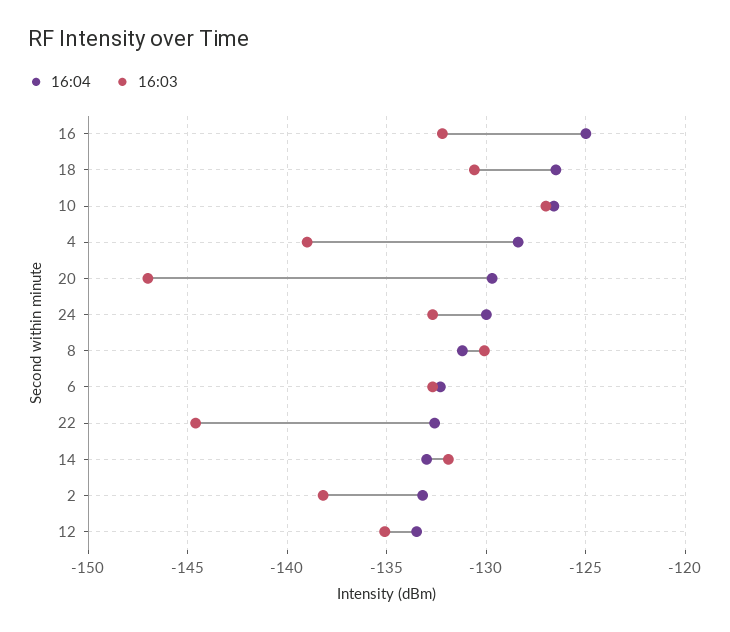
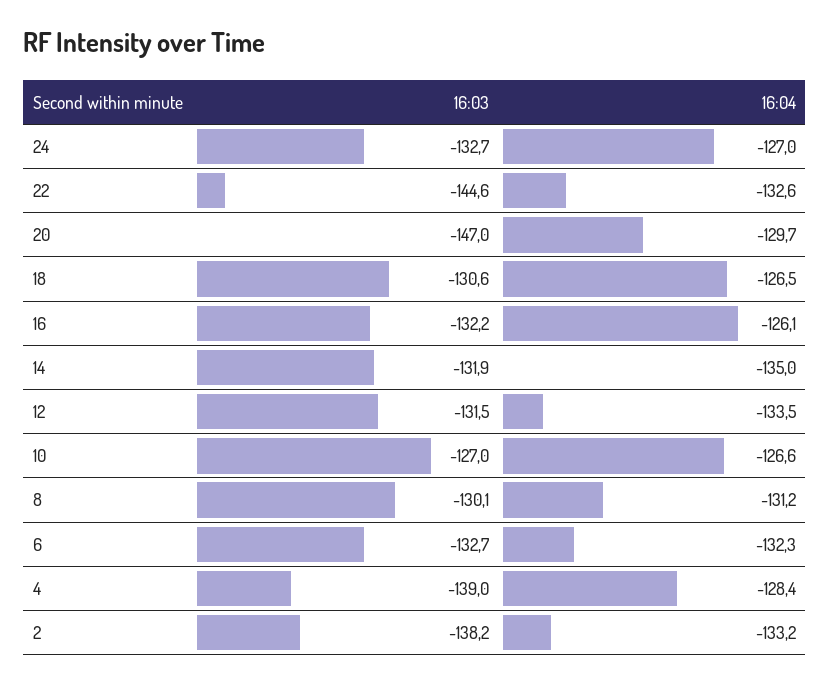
  {
    "16:04": {
-     "16": -125,
+     "16": -126.1,
      "18": -126.5,
      "10": -126.6,
      "4": -128.4,
      "20": -129.7,
-     "24": -130,
+     "24": -127,
      "8": -131.2,
      "6": -132.3,
      "22": -132.6,
-     "14": -133,
+     "14": -135,
      "2": -133.2,
      "12": -133.5
    },
    "16:03": {
      "16": -132.2,
      "18": -130.6,
      "10": -127,
      "4": -139,
      "20": -147,
      "24": -132.7,
      "8": -130.1,
      "6": -132.7,
      "22": -144.6,
      "14": -131.9,
      "2": -138.2,
-     "12": -135
+     "12": -131.5
    }
  }

